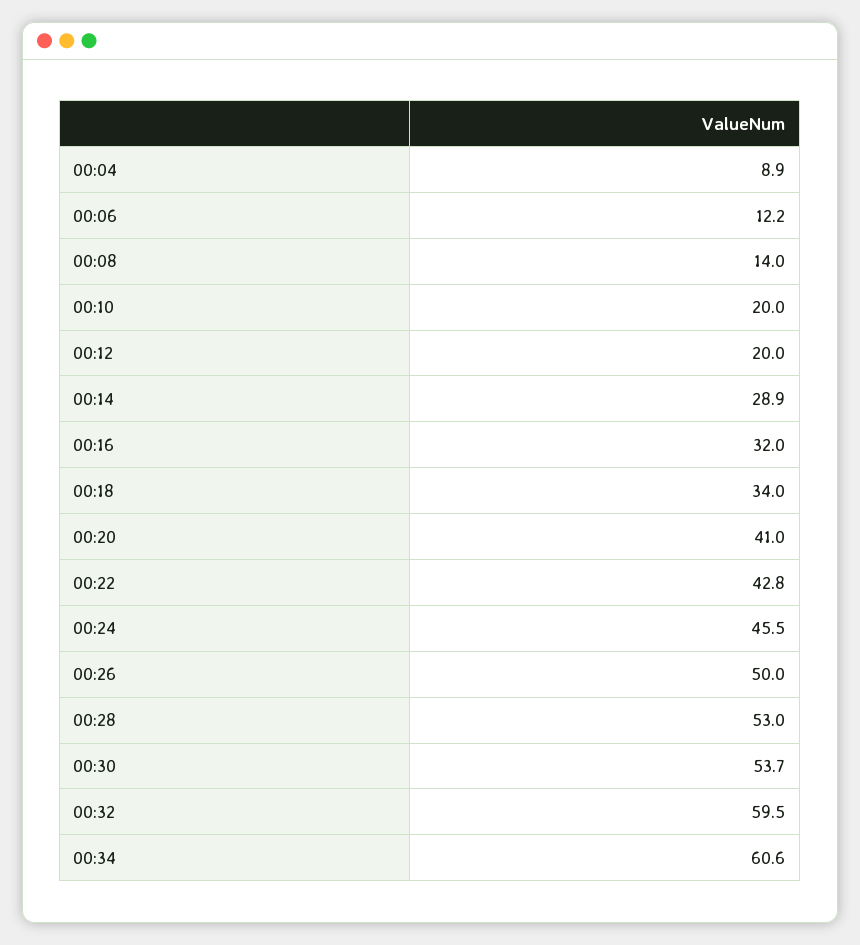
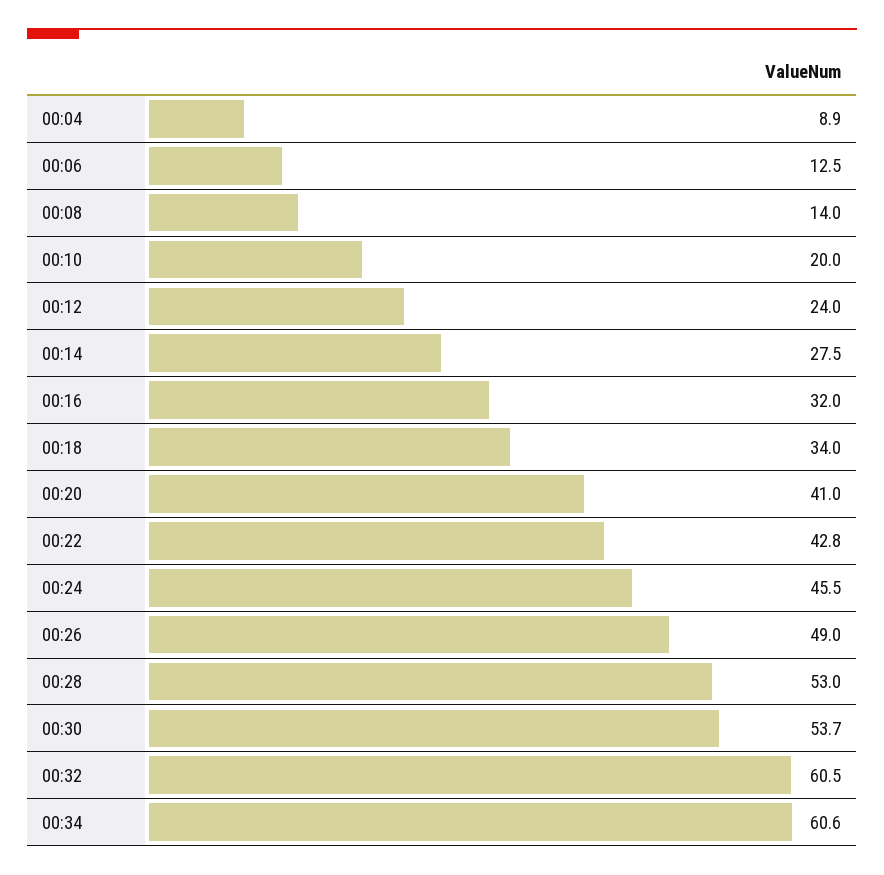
  {
    "00:04": 8.9,
-   "00:06": 12.2,
+   "00:06": 12.5,
    "00:08": 14,
    "00:10": 20,
-   "00:12": 20,
+   "00:12": 24,
-   "00:14": 28.9,
+   "00:14": 27.5,
    "00:16": 32,
    "00:18": 34,
    "00:20": 41,
    "00:22": 42.8,
    "00:24": 45.5,
-   "00:26": 50,
+   "00:26": 49,
    "00:28": 53,
    "00:30": 53.7,
-   "00:32": 59.5,
+   "00:32": 60.5,
    "00:34": 60.6
  }

